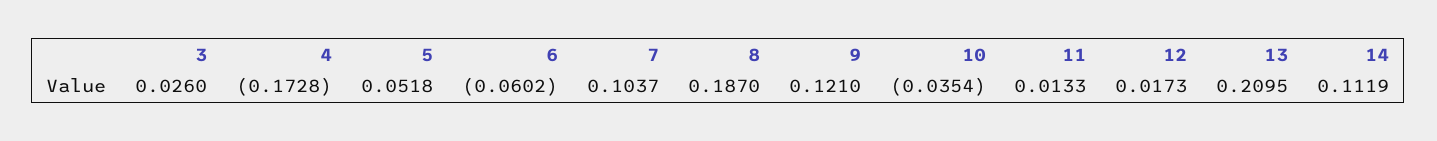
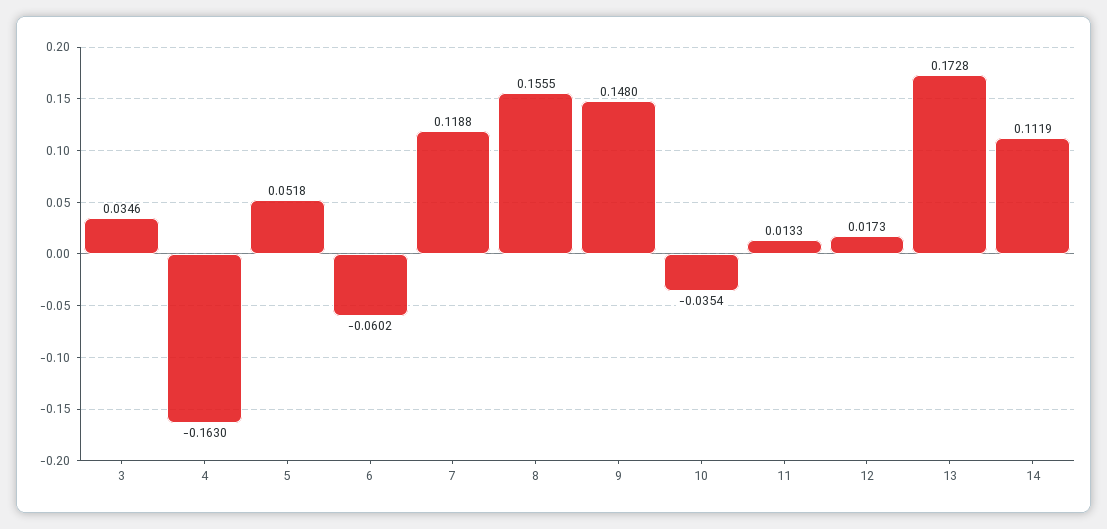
  {
-   "3": 0.026,
+   "3": 0.0346,
-   "4": -0.1728,
+   "4": -0.163,
    "5": 0.0518,
    "6": -0.0602,
-   "7": 0.1037,
+   "7": 0.1188,
-   "8": 0.187,
+   "8": 0.1555,
-   "9": 0.121,
+   "9": 0.148,
    "10": -0.0354,
    "11": 0.0133,
    "12": 0.0173,
-   "13": 0.2095,
+   "13": 0.1728,
    "14": 0.1119
  }

